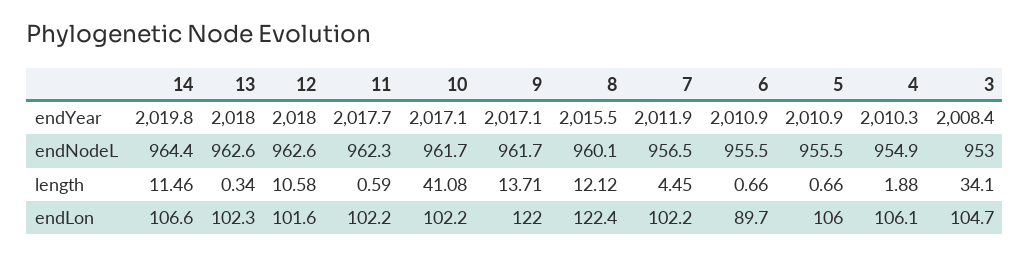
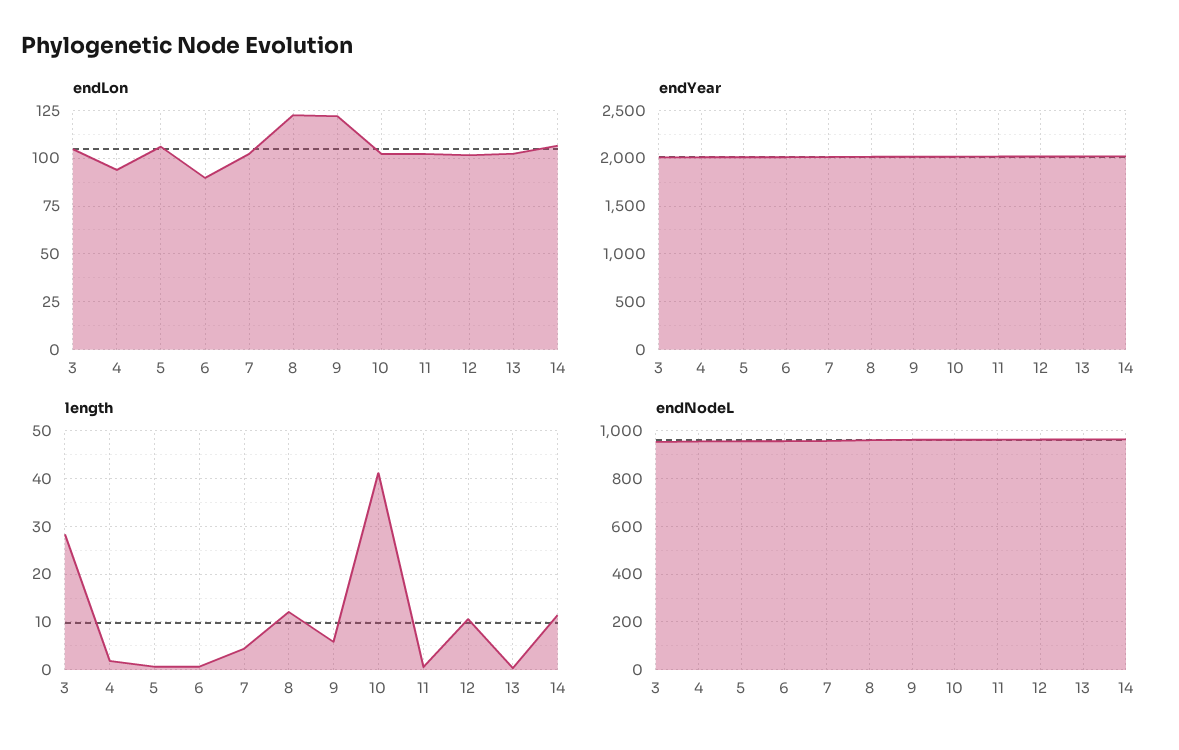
  {
    "endYear": {
      "14": 2019.8,
      "13": 2018,
      "12": 2018,
      "11": 2017.7,
      "10": 2017.1,
      "9": 2017.1,
      "8": 2015.5,
      "7": 2011.9,
      "6": 2010.9,
      "5": 2010.9,
      "4": 2010.3,
      "3": 2008.4
    },
    "endNodeL": {
      "14": 964.4,
      "13": 962.6,
      "12": 962.6,
      "11": 962.3,
      "10": 961.7,
      "9": 961.7,
      "8": 960.1,
      "7": 956.5,
      "6": 955.5,
      "5": 955.5,
      "4": 954.9,
      "3": 953
    },
    "length": {
      "14": 11.46,
      "13": 0.34,
      "12": 10.58,
      "11": 0.59,
      "10": 41.08,
-     "9": 13.71,
+     "9": 6,
      "8": 12.12,
      "7": 4.45,
      "6": 0.66,
      "5": 0.66,
      "4": 1.88,
-     "3": 34.1
+     "3": 28
    },
    "endLon": {
      "14": 106.6,
      "13": 102.3,
      "12": 101.6,
      "11": 102.2,
      "10": 102.2,
      "9": 122,
      "8": 122.4,
      "7": 102.2,
      "6": 89.7,
      "5": 106,
-     "4": 106.1,
+     "4": 95,
      "3": 104.7
    }
  }

